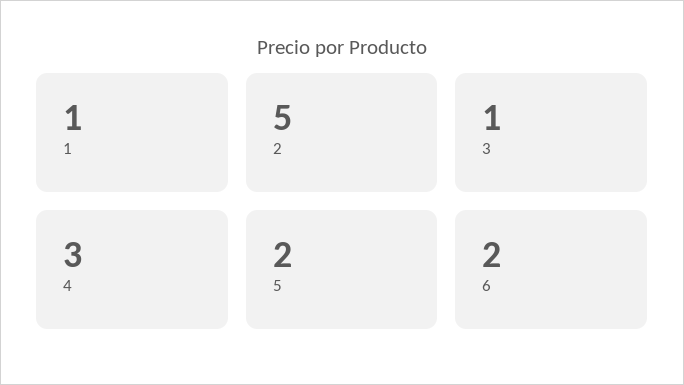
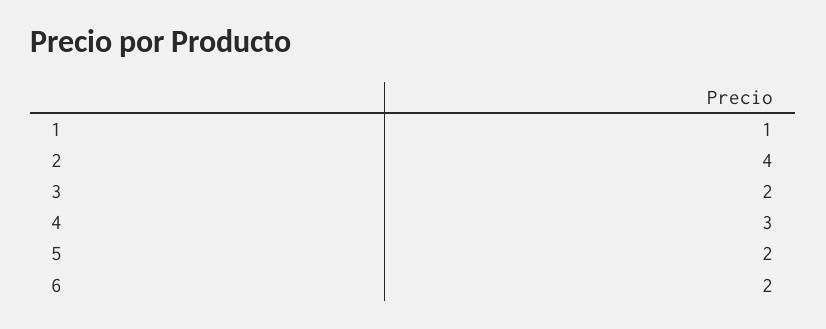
  {
    "1": 1,
-   "2": 5,
+   "2": 4,
-   "3": 1,
+   "3": 2,
    "4": 3,
    "5": 2,
    "6": 2
  }

